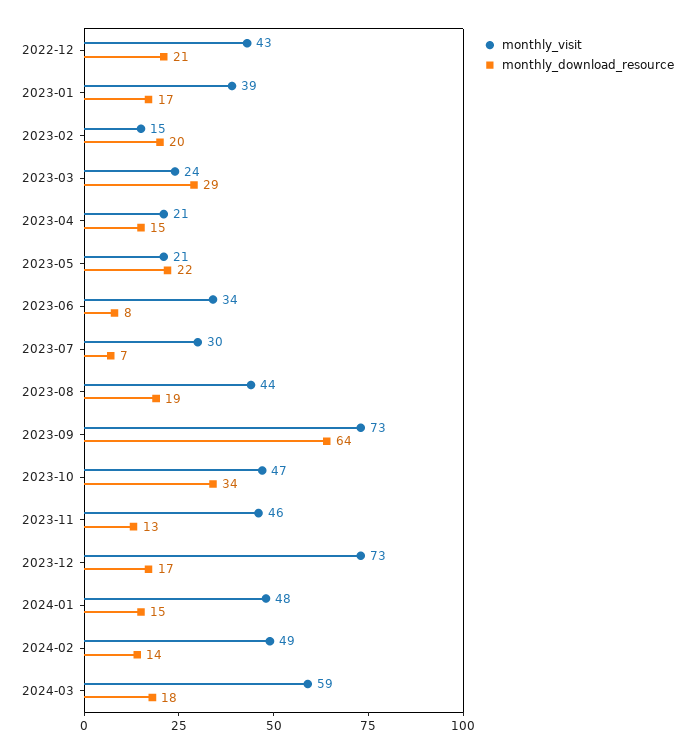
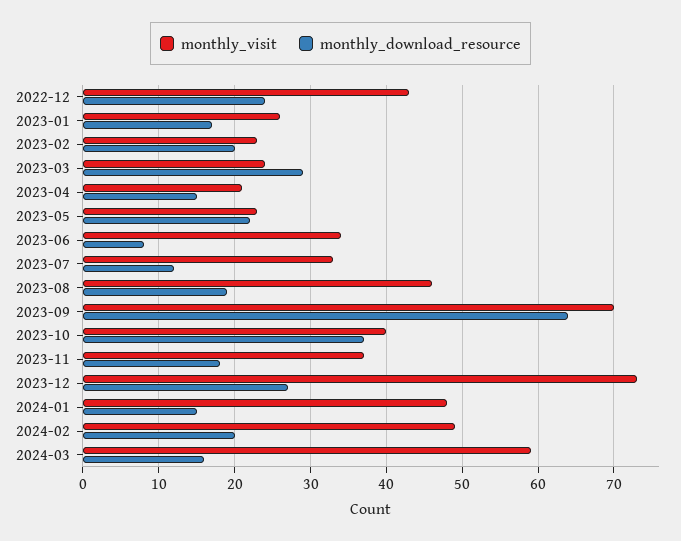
  {
    "monthly_visit": {
      "2022-12": 43,
-     "2023-01": 39,
+     "2023-01": 26,
-     "2023-02": 15,
+     "2023-02": 23,
      "2023-03": 24,
      "2023-04": 21,
-     "2023-05": 21,
+     "2023-05": 23,
      "2023-06": 34,
-     "2023-07": 30,
+     "2023-07": 33,
-     "2023-08": 44,
+     "2023-08": 46,
-     "2023-09": 73,
+     "2023-09": 70,
-     "2023-10": 47,
+     "2023-10": 40,
-     "2023-11": 46,
+     "2023-11": 37,
      "2023-12": 73,
      "2024-01": 48,
      "2024-02": 49,
      "2024-03": 59
    },
    "monthly_download_resource": {
-     "2022-12": 21,
+     "2022-12": 24,
      "2023-01": 17,
      "2023-02": 20,
      "2023-03": 29,
      "2023-04": 15,
      "2023-05": 22,
      "2023-06": 8,
-     "2023-07": 7,
+     "2023-07": 12,
      "2023-08": 19,
      "2023-09": 64,
-     "2023-10": 34,
+     "2023-10": 37,
-     "2023-11": 13,
+     "2023-11": 18,
-     "2023-12": 17,
+     "2023-12": 27,
      "2024-01": 15,
-     "2024-02": 14,
+     "2024-02": 20,
-     "2024-03": 18
+     "2024-03": 16
    }
  }

